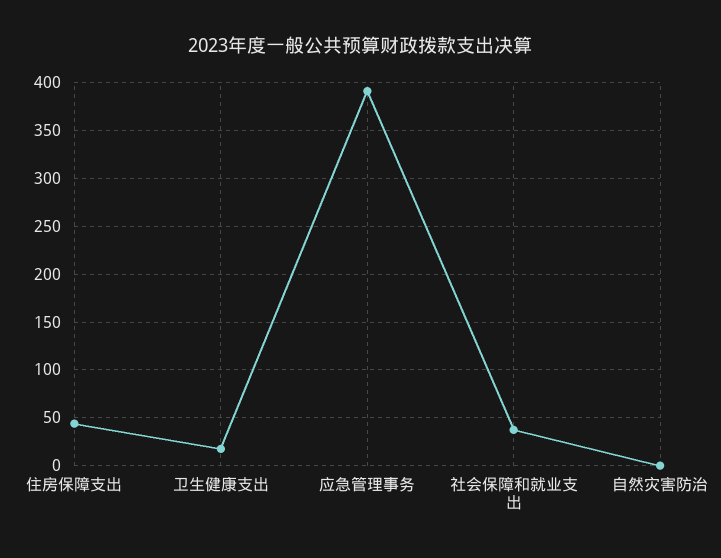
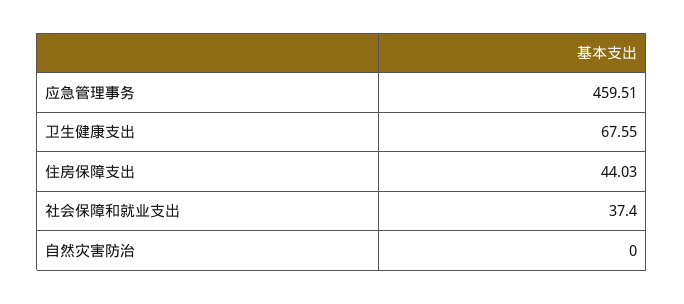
  {
    "住房保障支出": 44.03,
-   "卫生健康支出": 20,
+   "卫生健康支出": 67.55,
-   "应急管理事务": 390,
+   "应急管理事务": 459.51,
    "社会保障和就业支出": 37.4,
    "自然灾害防治": 0
  }

